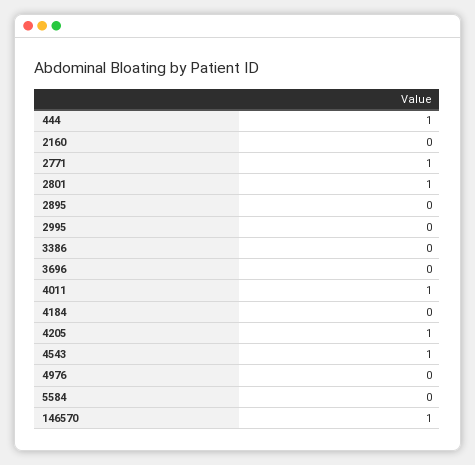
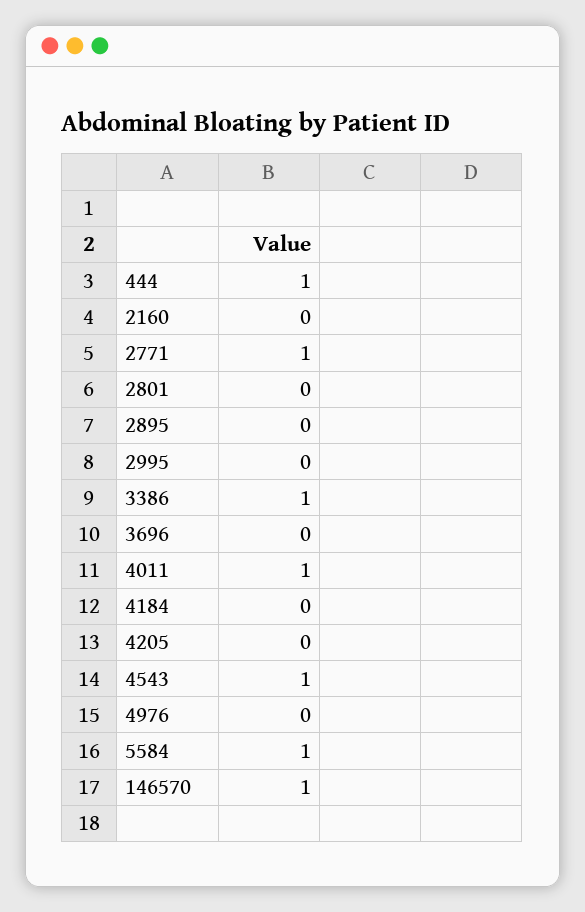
  {
    "444": 1,
    "2160": 0,
    "2771": 1,
-   "2801": 1,
+   "2801": 0,
    "2895": 0,
    "2995": 0,
-   "3386": 0,
+   "3386": 1,
    "3696": 0,
    "4011": 1,
    "4184": 0,
-   "4205": 1,
+   "4205": 0,
    "4543": 1,
    "4976": 0,
-   "5584": 0,
+   "5584": 1,
    "146570": 1
  }

